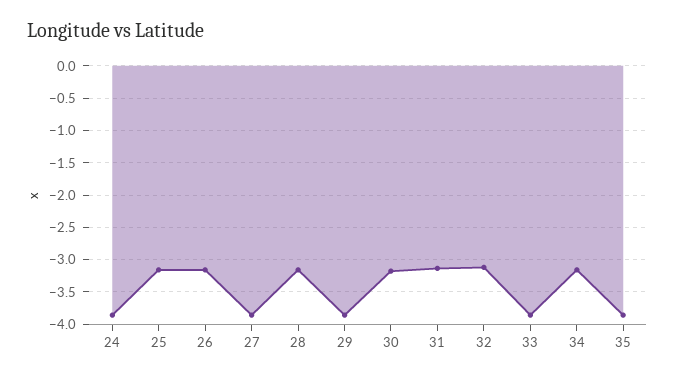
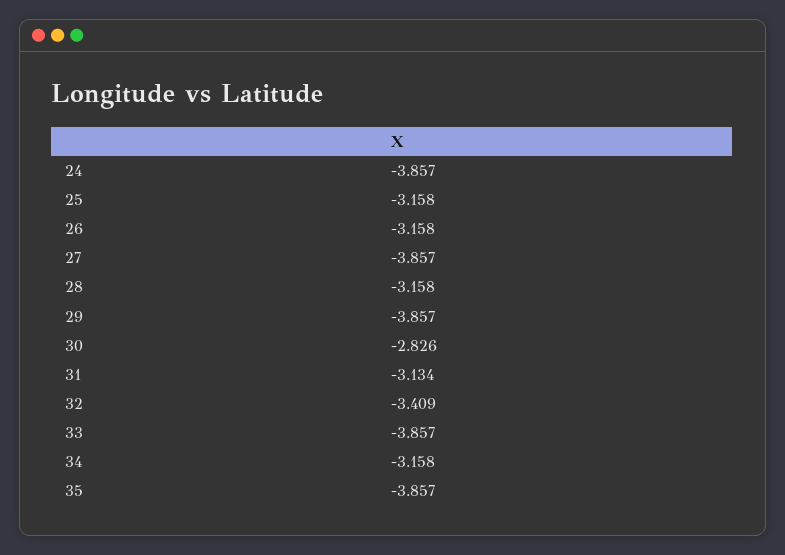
  {
    "24": -3.857,
    "25": -3.158,
    "26": -3.158,
    "27": -3.857,
    "28": -3.158,
    "29": -3.857,
-   "30": -3.2,
+   "30": -2.826,
    "31": -3.134,
-   "32": -3.1,
+   "32": -3.409,
    "33": -3.857,
    "34": -3.158,
    "35": -3.857
  }

